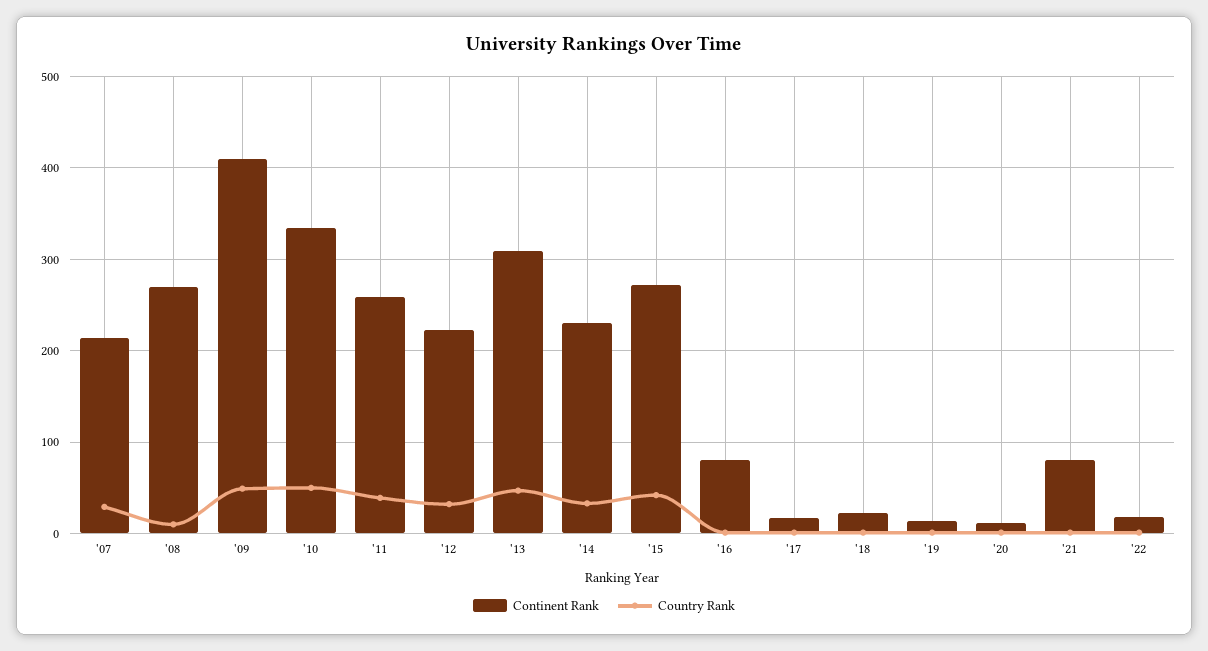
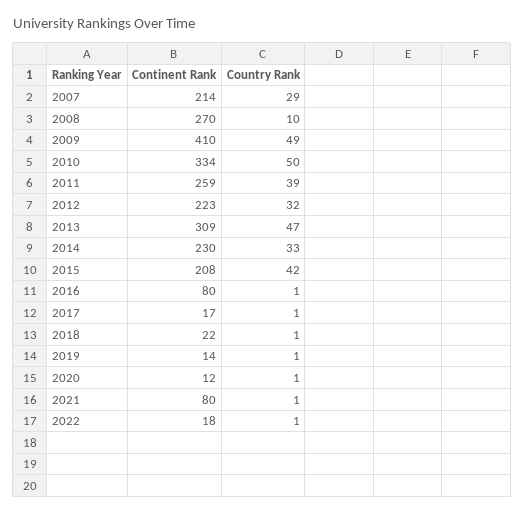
  {
    "Continent Rank": {
      "'07": 214,
      "'08": 270,
      "'09": 410,
      "'10": 334,
      "'11": 259,
      "'12": 223,
      "'13": 309,
      "'14": 230,
-     "'15": 270,
+     "'15": 208,
      "'16": 80,
      "'17": 17,
      "'18": 22,
      "'19": 14,
      "'20": 12,
      "'21": 80,
      "'22": 18
    },
    "Country Rank": {
      "'07": 29,
      "'08": 10,
      "'09": 49,
      "'10": 50,
      "'11": 39,
      "'12": 32,
      "'13": 47,
      "'14": 33,
      "'15": 42,
      "'16": 1,
      "'17": 1,
      "'18": 1,
      "'19": 1,
      "'20": 1,
      "'21": 1,
      "'22": 1
    }
  }

